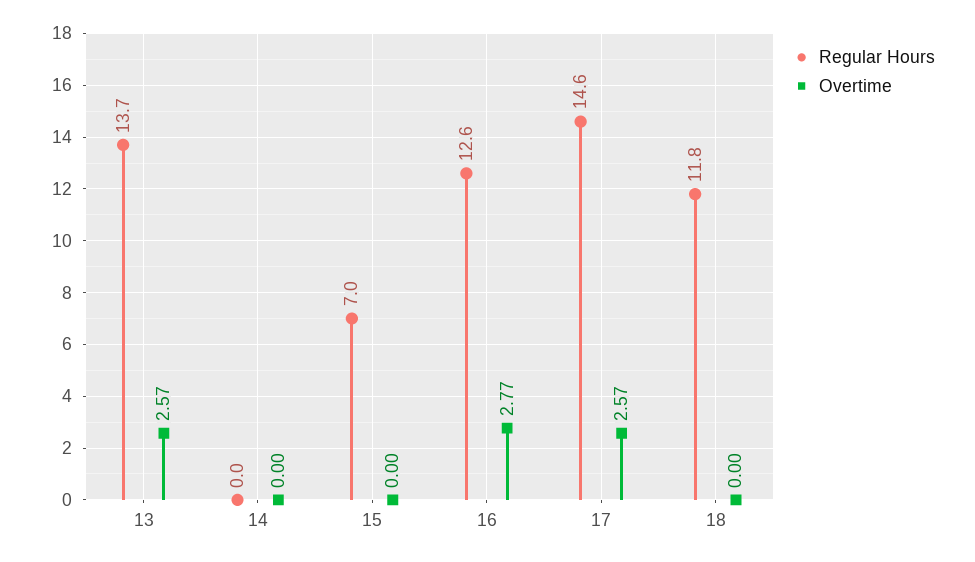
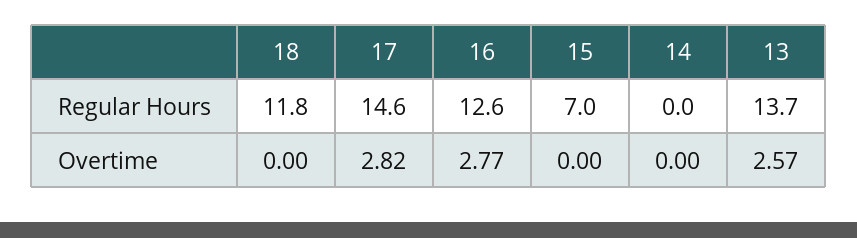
  {
    "Regular Hours": {
      "13": 13.7,
      "14": 0,
      "15": 7,
      "16": 12.6,
      "17": 14.6,
      "18": 11.8
    },
    "Overtime": {
      "13": 2.57,
      "14": 0,
      "15": 0,
      "16": 2.77,
-     "17": 2.57,
+     "17": 2.82,
      "18": 0
    }
  }

